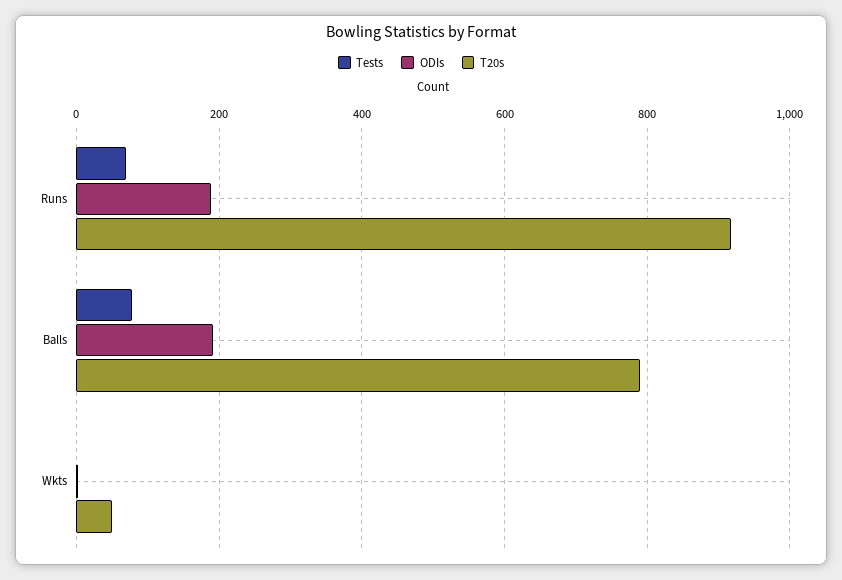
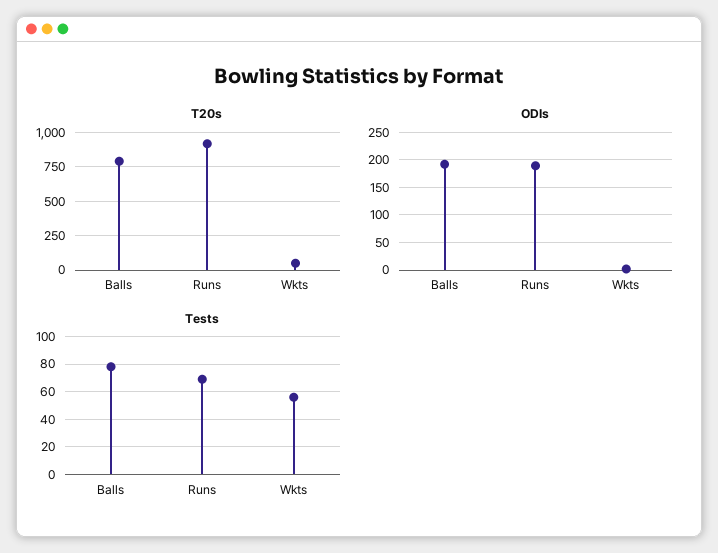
  {
    "Tests": {
      "Runs": 70,
      "Balls": 80,
-     "Wkts": 0
+     "Wkts": 55
    },
    "ODIs": {
      "Runs": 180,
      "Balls": 200,
      "Wkts": 0
    },
    "T20s": {
      "Runs": 920,
      "Balls": 800,
      "Wkts": 60
    }
  }

